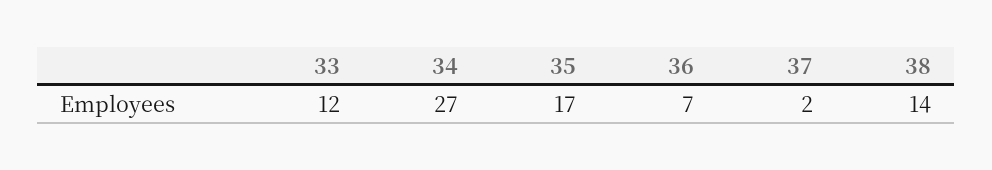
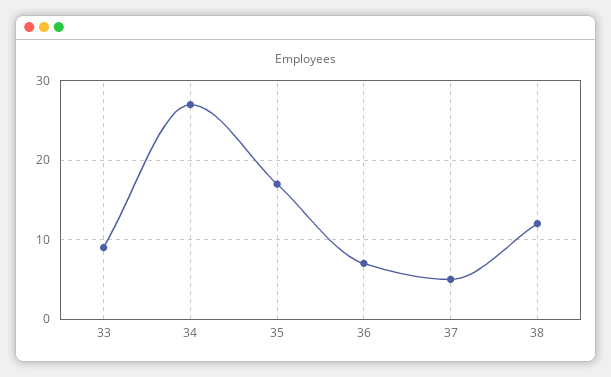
  {
-   "33": 12,
+   "33": 9,
    "34": 27,
    "35": 17,
    "36": 7,
-   "37": 2,
+   "37": 5,
-   "38": 14
+   "38": 12
  }

